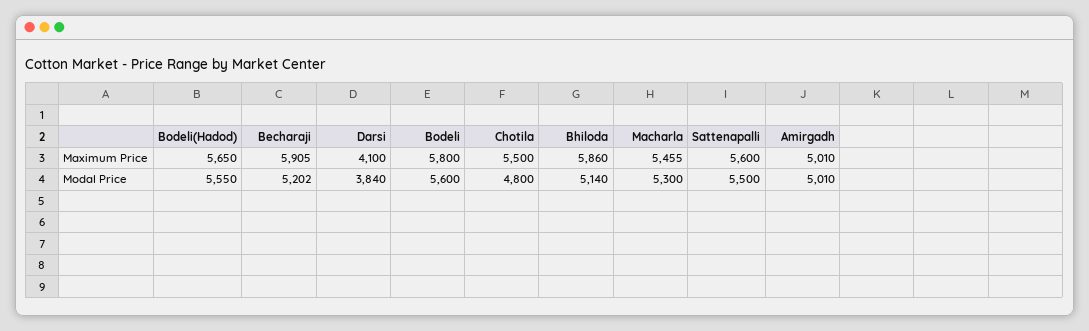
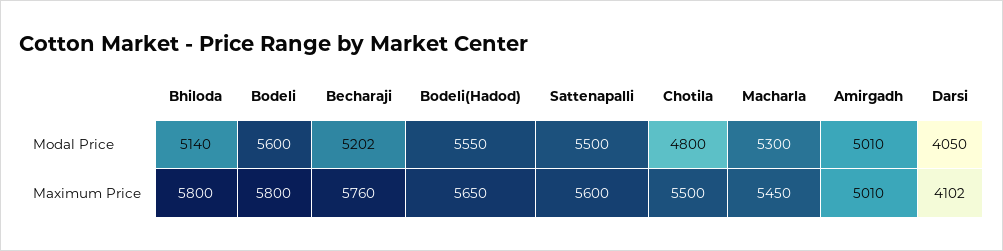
  {
    "Bodeli(Hadod)": {
      "Maximum Price": 5650,
      "Modal Price": 5550
    },
    "Becharaji": {
-     "Maximum Price": 5905,
+     "Maximum Price": 5760,
      "Modal Price": 5202
    },
    "Darsi": {
-     "Maximum Price": 4100,
+     "Maximum Price": 4102,
-     "Modal Price": 3840
+     "Modal Price": 4050
    },
    "Bodeli": {
      "Maximum Price": 5800,
      "Modal Price": 5600
    },
    "Chotila": {
      "Maximum Price": 5500,
      "Modal Price": 4800
    },
    "Bhiloda": {
-     "Maximum Price": 5860,
+     "Maximum Price": 5800,
      "Modal Price": 5140
    },
    "Macharla": {
-     "Maximum Price": 5455,
+     "Maximum Price": 5450,
      "Modal Price": 5300
    },
    "Sattenapalli": {
      "Maximum Price": 5600,
      "Modal Price": 5500
    },
    "Amirgadh": {
      "Maximum Price": 5010,
      "Modal Price": 5010
    }
  }

